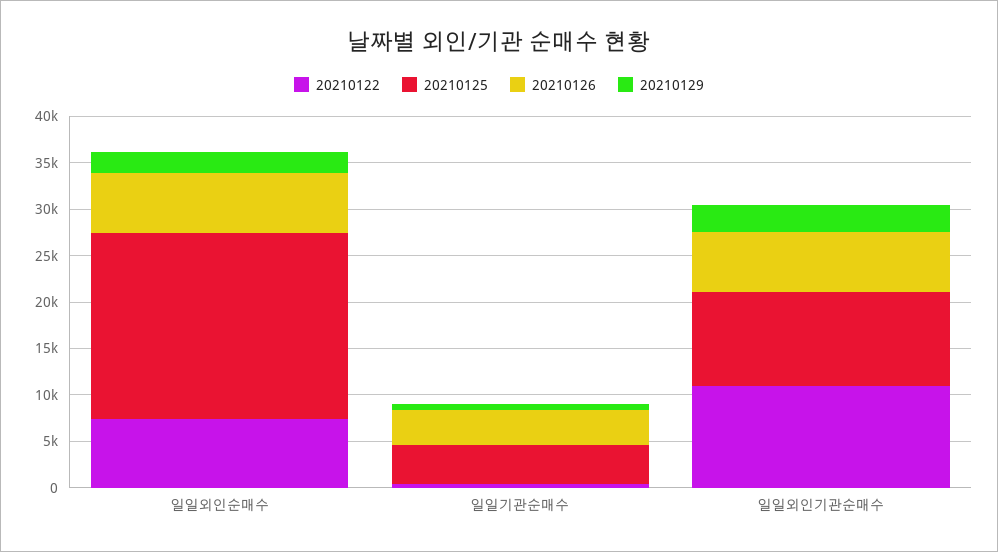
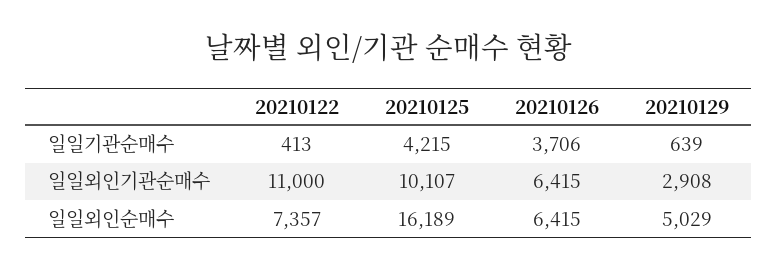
  {
    "20210122": {
      "일일외인순매수": 7357,
      "일일기관순매수": 413,
      "일일외인기관순매수": 11000
    },
    "20210125": {
-     "일일외인순매수": 20000,
+     "일일외인순매수": 16189,
      "일일기관순매수": 4215,
      "일일외인기관순매수": 10107
    },
    "20210126": {
      "일일외인순매수": 6415,
      "일일기관순매수": 3706,
      "일일외인기관순매수": 6415
    },
    "20210129": {
-     "일일외인순매수": 2000,
+     "일일외인순매수": 5029,
      "일일기관순매수": 639,
      "일일외인기관순매수": 2908
    }
  }

